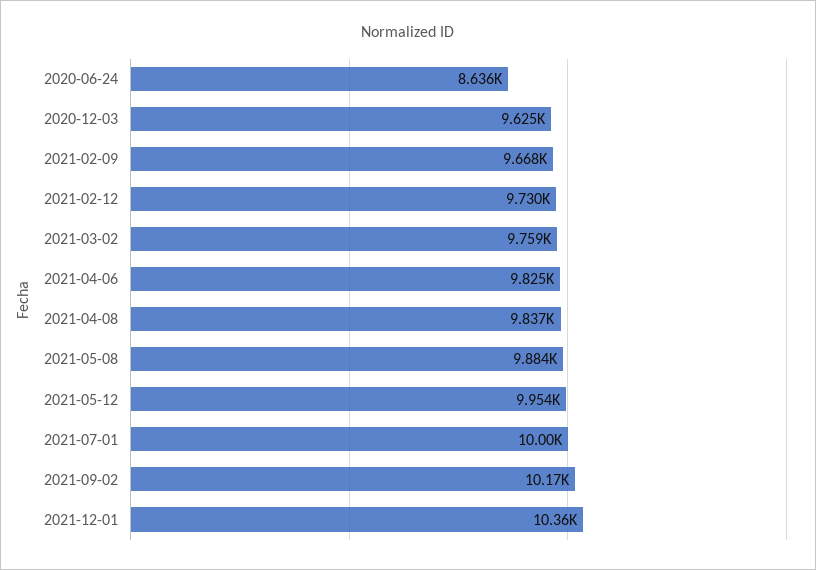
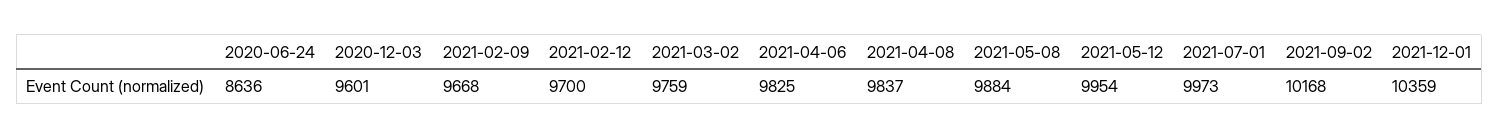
  {
    "2020-06-24": 8636,
-   "2020-12-03": 9625,
+   "2020-12-03": 9601,
    "2021-02-09": 9668,
-   "2021-02-12": 9730,
+   "2021-02-12": 9700,
    "2021-03-02": 9759,
    "2021-04-06": 9825,
    "2021-04-08": 9837,
    "2021-05-08": 9884,
    "2021-05-12": 9954,
-   "2021-07-01": 10000,
+   "2021-07-01": 9973,
    "2021-09-02": 10168,
    "2021-12-01": 10359
  }

